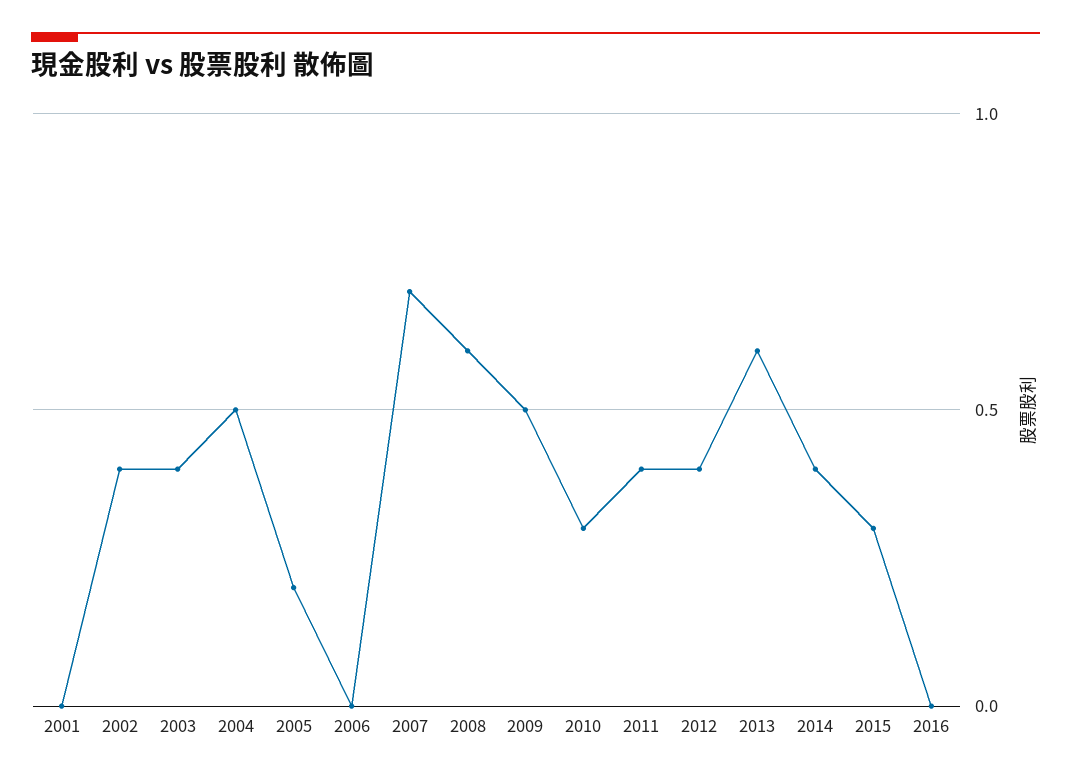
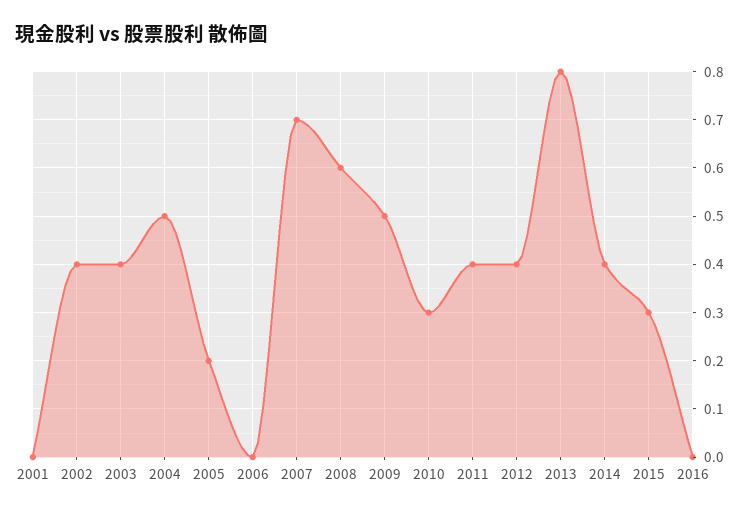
  {
    "2001": 0,
    "2002": 0.4,
    "2003": 0.4,
    "2004": 0.5,
    "2005": 0.2,
    "2006": 0,
    "2007": 0.7,
    "2008": 0.6,
    "2009": 0.5,
    "2010": 0.3,
    "2011": 0.4,
    "2012": 0.4,
-   "2013": 0.6,
+   "2013": 0.8,
    "2014": 0.4,
    "2015": 0.3,
    "2016": 0
  }

